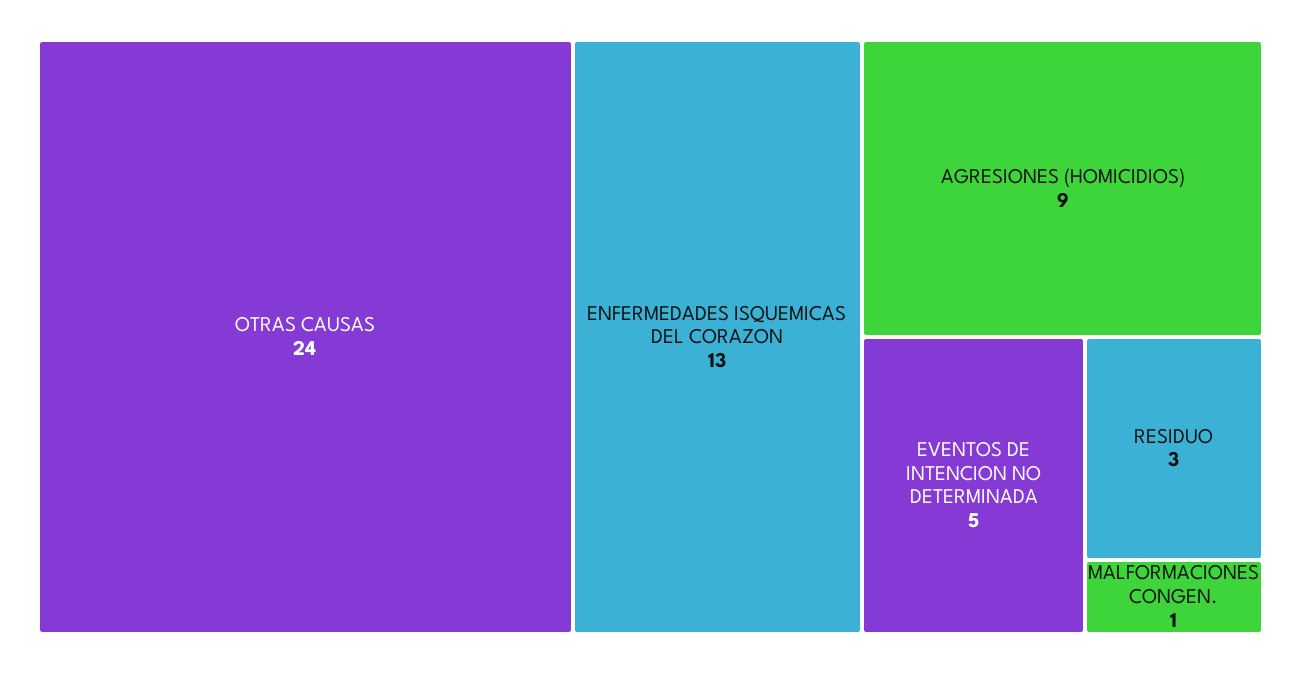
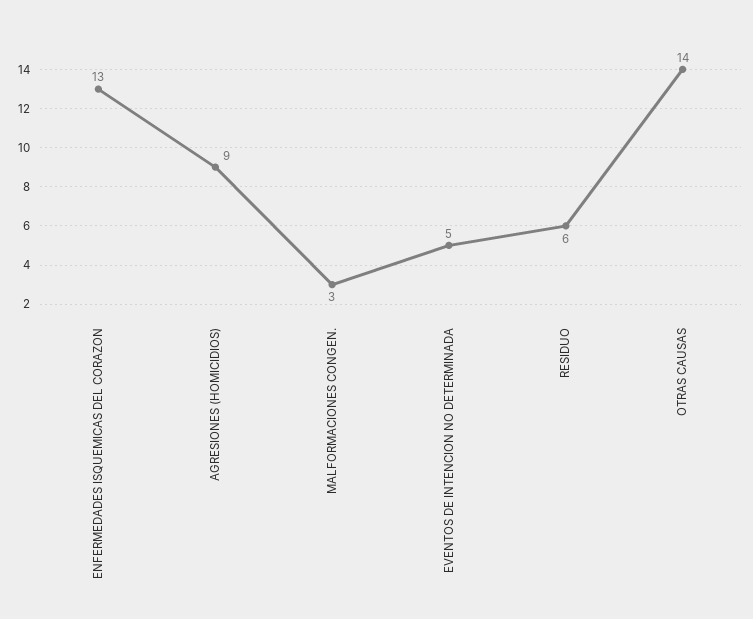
  {
-   "OTRAS CAUSAS": 24,
+   "OTRAS CAUSAS": 14,
    "ENFERMEDADES ISQUEMICAS DEL CORAZON": 13,
    "AGRESIONES (HOMICIDIOS)": 9,
    "EVENTOS DE INTENCION NO DETERMINADA": 5,
-   "RESIDUO": 3,
+   "RESIDUO": 6,
-   "MALFORMACIONES CONGEN.": 1
+   "MALFORMACIONES CONGEN.": 3
  }

